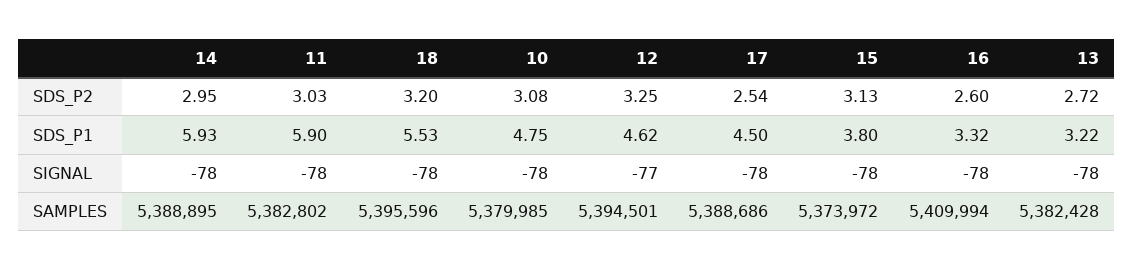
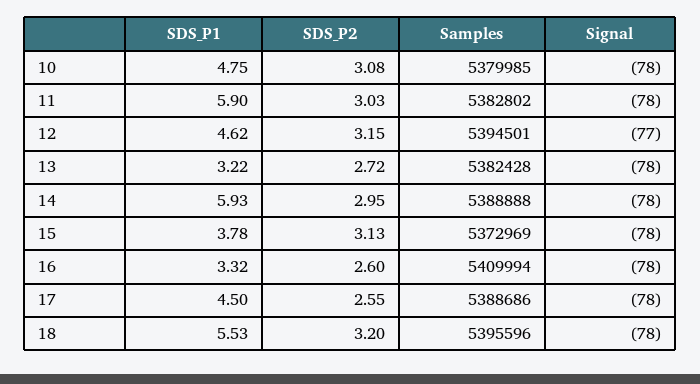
  {
    "14": {
      "SDS_P2": 2.95,
      "SDS_P1": 5.93,
      "SIGNAL": -78,
-     "SAMPLES": 5388895
+     "SAMPLES": 5388888
    },
    "11": {
      "SDS_P2": 3.03,
      "SDS_P1": 5.9,
      "SIGNAL": -78,
      "SAMPLES": 5382802
    },
    "18": {
      "SDS_P2": 3.2,
      "SDS_P1": 5.53,
      "SIGNAL": -78,
      "SAMPLES": 5395596
    },
    "10": {
      "SDS_P2": 3.08,
      "SDS_P1": 4.75,
      "SIGNAL": -78,
      "SAMPLES": 5379985
    },
    "12": {
-     "SDS_P2": 3.25,
+     "SDS_P2": 3.15,
      "SDS_P1": 4.62,
      "SIGNAL": -77,
      "SAMPLES": 5394501
    },
    "17": {
-     "SDS_P2": 2.54,
+     "SDS_P2": 2.55,
      "SDS_P1": 4.5,
      "SIGNAL": -78,
      "SAMPLES": 5388686
    },
    "15": {
      "SDS_P2": 3.13,
-     "SDS_P1": 3.8,
+     "SDS_P1": 3.78,
      "SIGNAL": -78,
-     "SAMPLES": 5373972
+     "SAMPLES": 5372969
    },
    "16": {
      "SDS_P2": 2.6,
      "SDS_P1": 3.32,
      "SIGNAL": -78,
      "SAMPLES": 5409994
    },
    "13": {
      "SDS_P2": 2.72,
      "SDS_P1": 3.22,
      "SIGNAL": -78,
      "SAMPLES": 5382428
    }
  }

